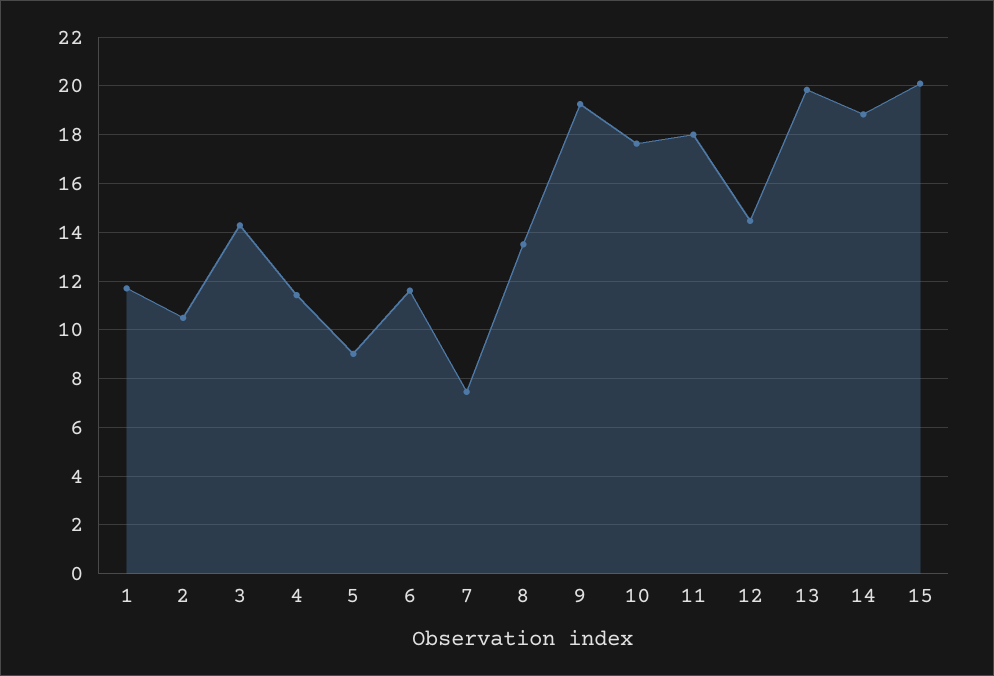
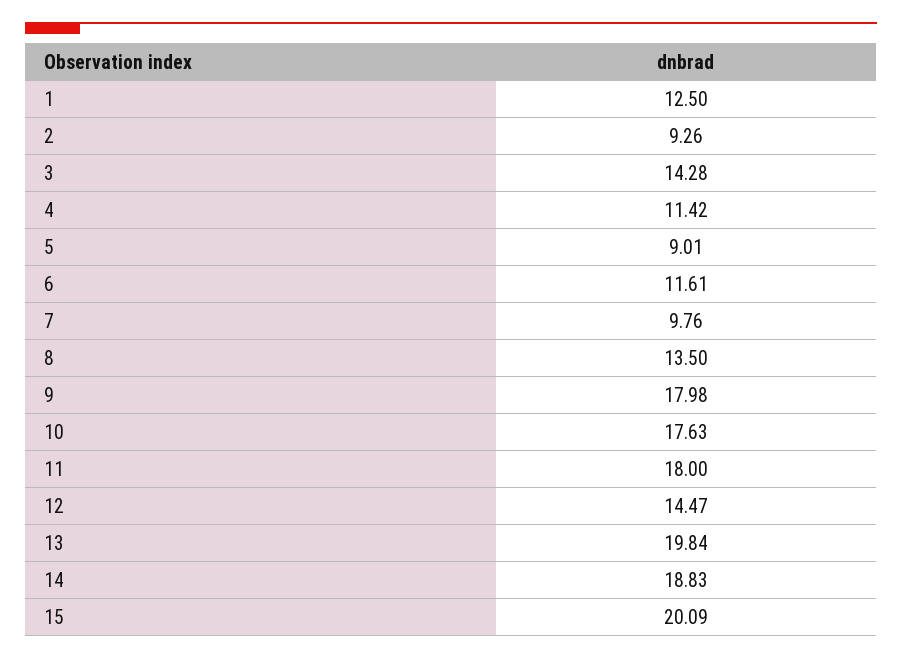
  {
-   "1": 11.75,
+   "1": 12.5,
-   "2": 10.5,
+   "2": 9.26,
    "3": 14.28,
    "4": 11.42,
    "5": 9.01,
    "6": 11.61,
-   "7": 7.5,
+   "7": 9.76,
    "8": 13.5,
-   "9": 19.25,
+   "9": 17.98,
    "10": 17.63,
    "11": 18,
    "12": 14.47,
    "13": 19.84,
    "14": 18.83,
    "15": 20.09
  }

